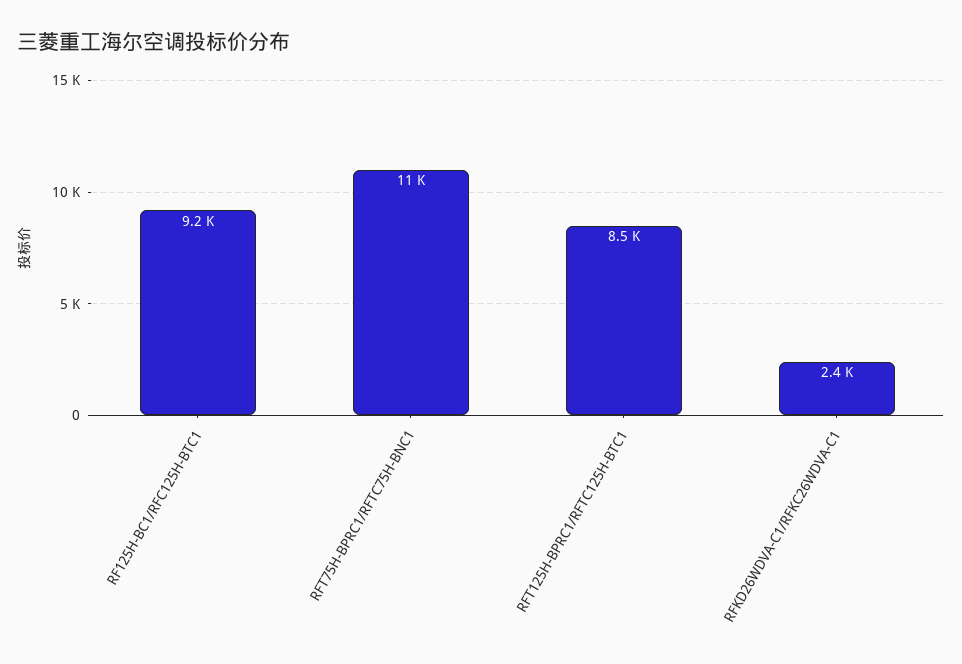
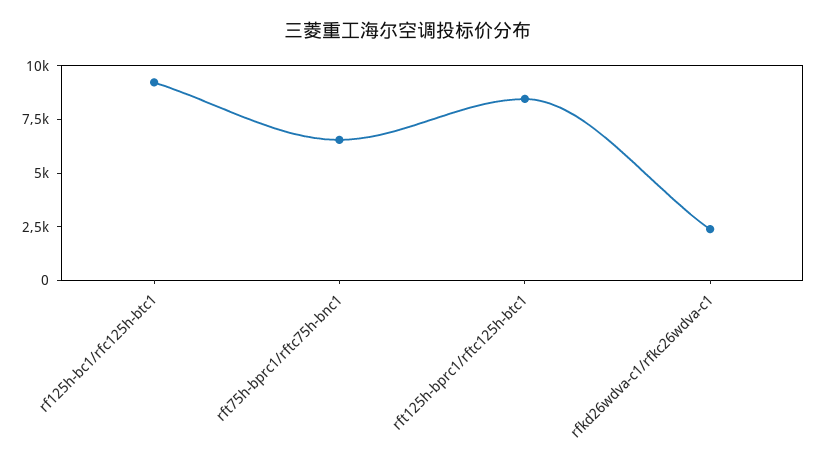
  {
    "RF125H-BC1/RFC125H-BTC1": 9200,
-   "RFT75H-BPRC1/RFTC75H-BNC1": 11000,
+   "RFT75H-BPRC1/RFTC75H-BNC1": 6500,
    "RFT125H-BPRC1/RFTC125H-BTC1": 8500,
    "RFKD26WDVA-C1/RFKC26WDVA-C1": 2400
  }

